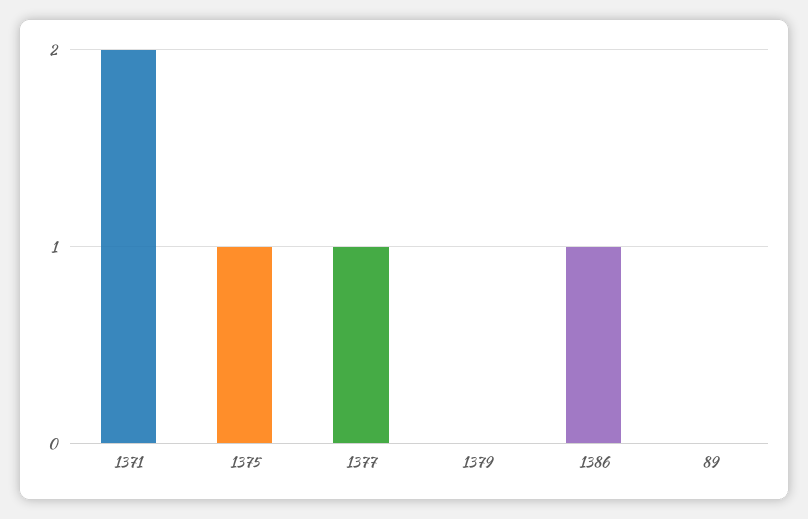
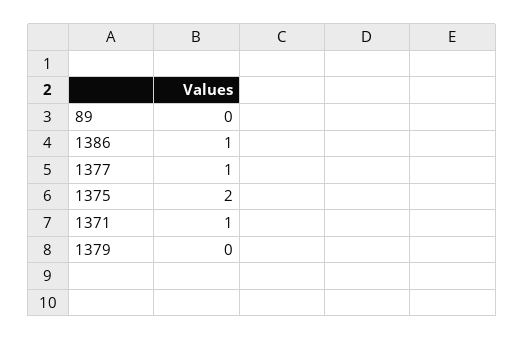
  {
-   "1371": 2,
+   "1371": 1,
-   "1375": 1,
+   "1375": 2,
    "1377": 1,
    "1379": 0,
    "1386": 1,
    "89": 0
  }

